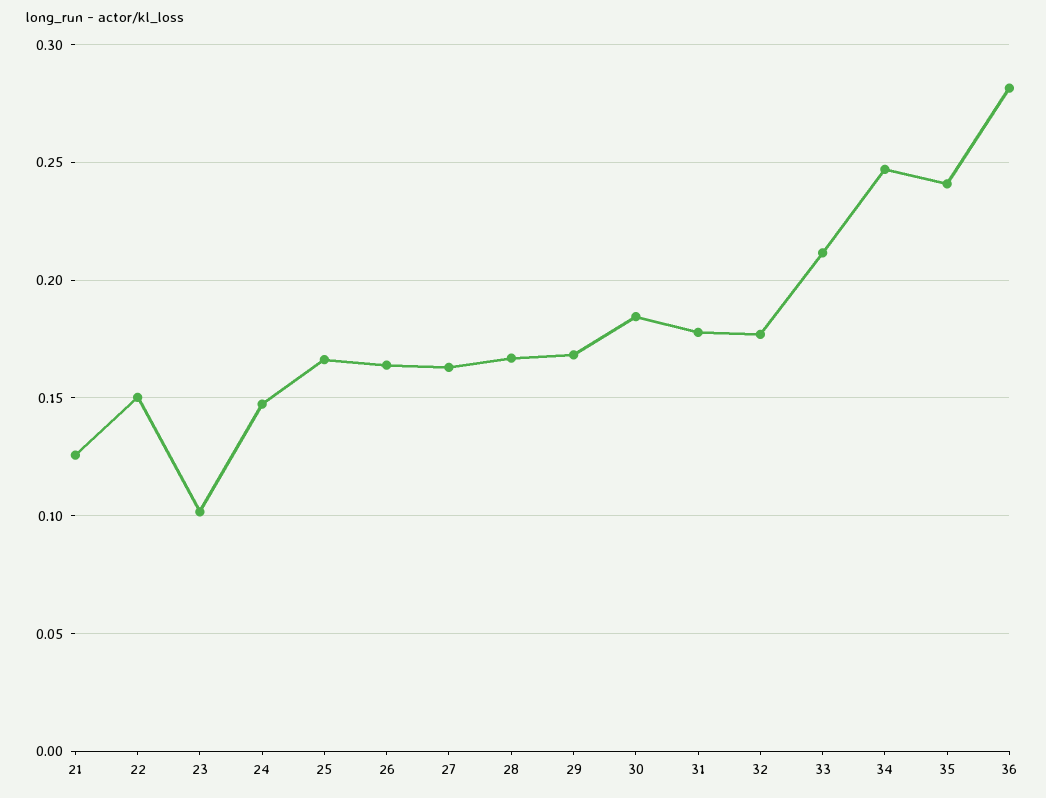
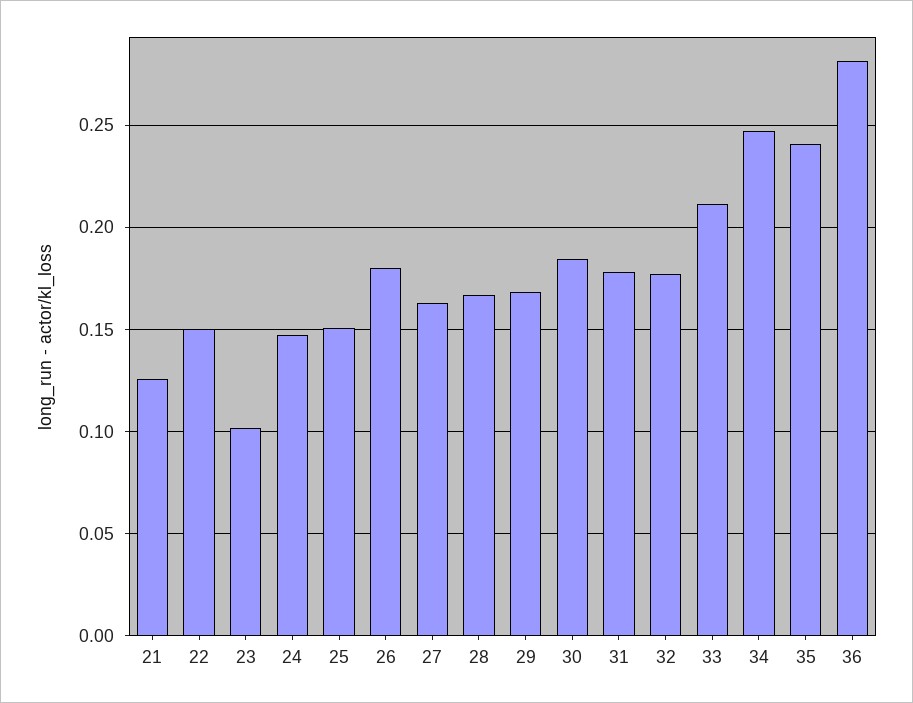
  {
    "21": 0.125,
    "22": 0.15,
    "23": 0.1,
    "24": 0.145,
-   "25": 0.165,
+   "25": 0.15,
-   "26": 0.165,
+   "26": 0.18,
    "27": 0.165,
    "28": 0.165,
    "29": 0.17,
    "30": 0.185,
    "31": 0.18,
    "32": 0.175,
    "33": 0.21,
    "34": 0.245,
    "35": 0.24,
    "36": 0.28
  }

